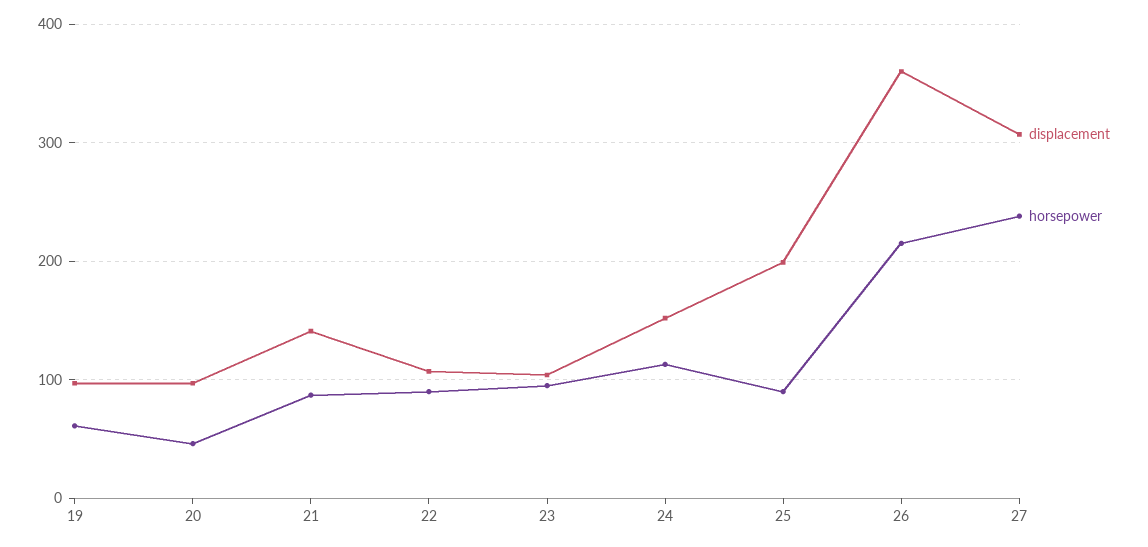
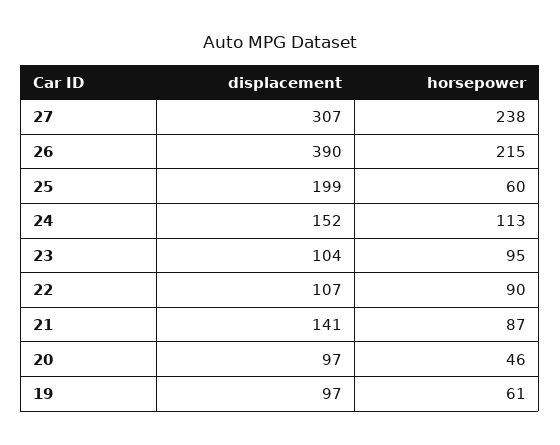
  {
    "displacement": {
      "19": 97,
      "20": 97,
      "21": 141,
      "22": 107,
      "23": 104,
      "24": 152,
      "25": 199,
-     "26": 360,
+     "26": 390,
      "27": 307
    },
    "horsepower": {
      "19": 61,
      "20": 46,
      "21": 87,
      "22": 90,
      "23": 95,
      "24": 113,
-     "25": 90,
+     "25": 60,
      "26": 215,
      "27": 238
    }
  }

